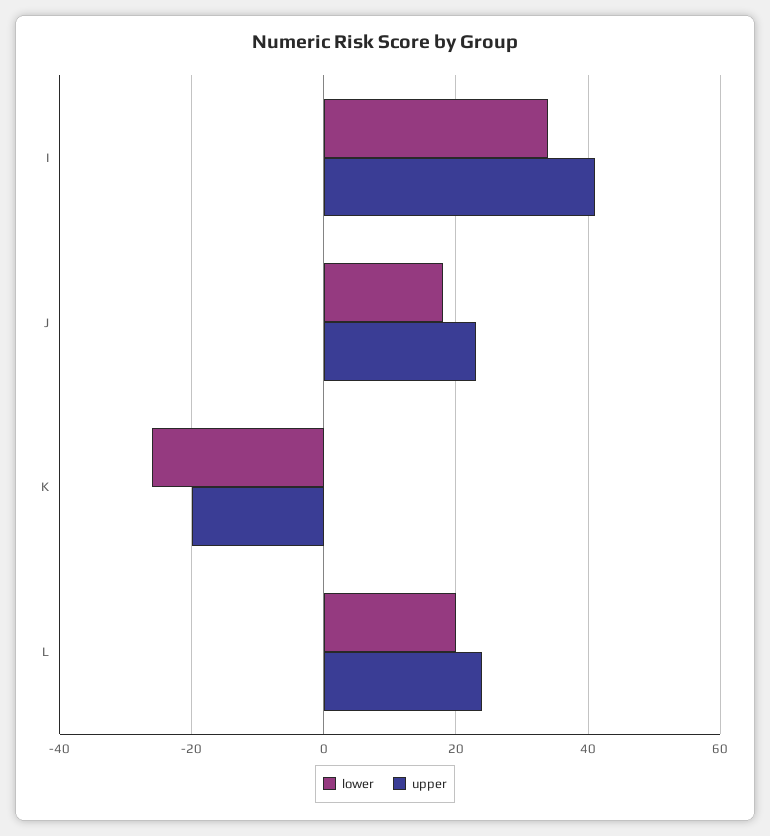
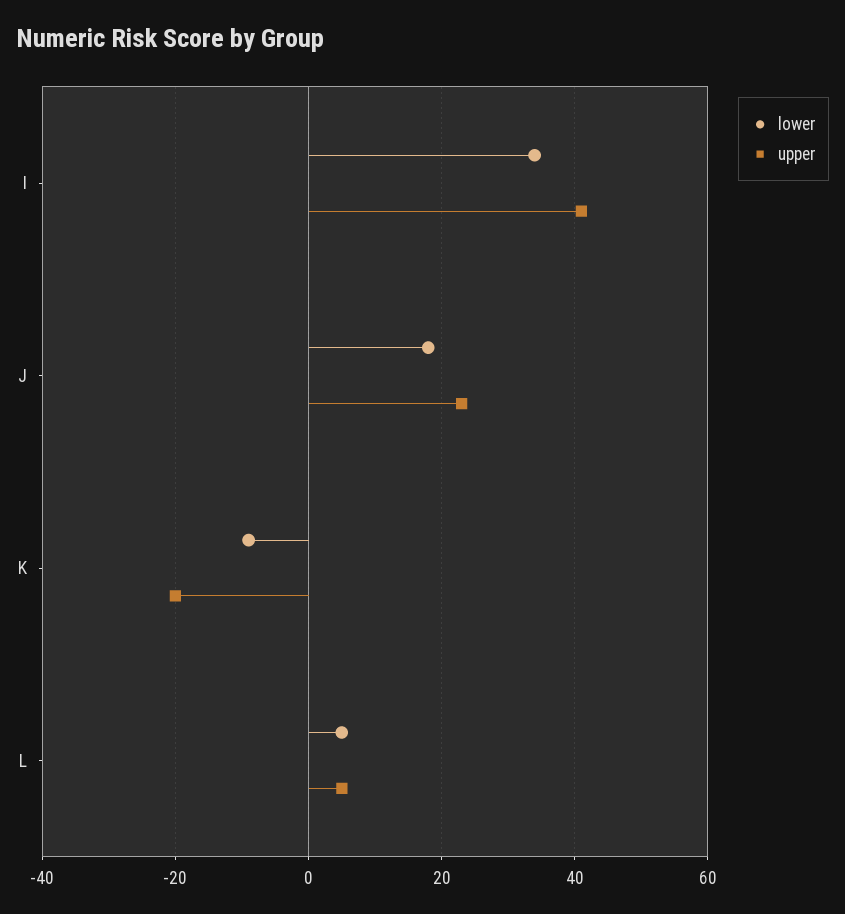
  {
    "lower": {
      "I": 35,
      "J": 20,
-     "K": -25,
+     "K": -10,
-     "L": 20
+     "L": 5
    },
    "upper": {
      "I": 40,
      "J": 25,
      "K": -20,
-     "L": 25
+     "L": 5
    }
  }

